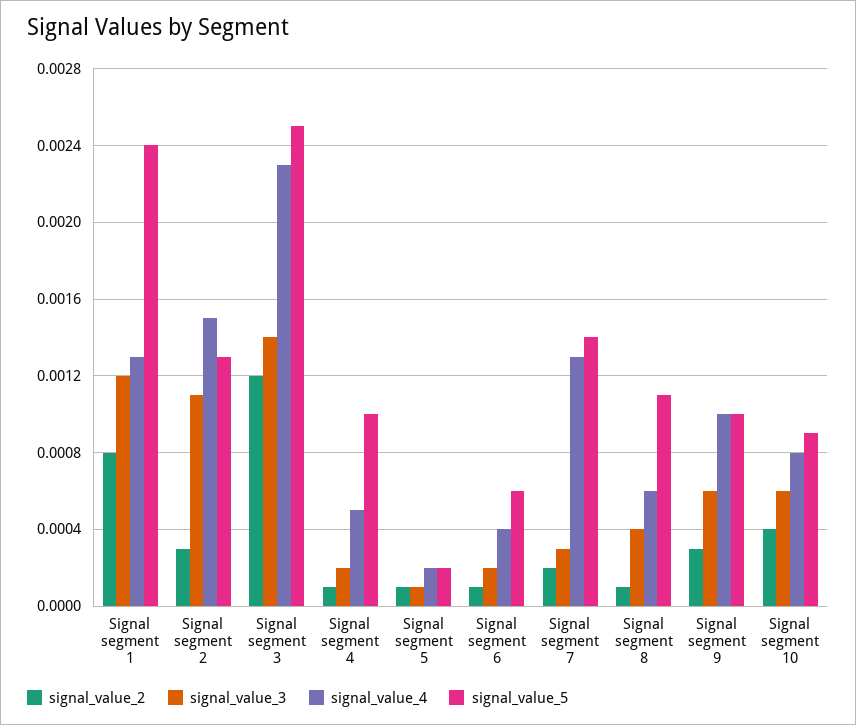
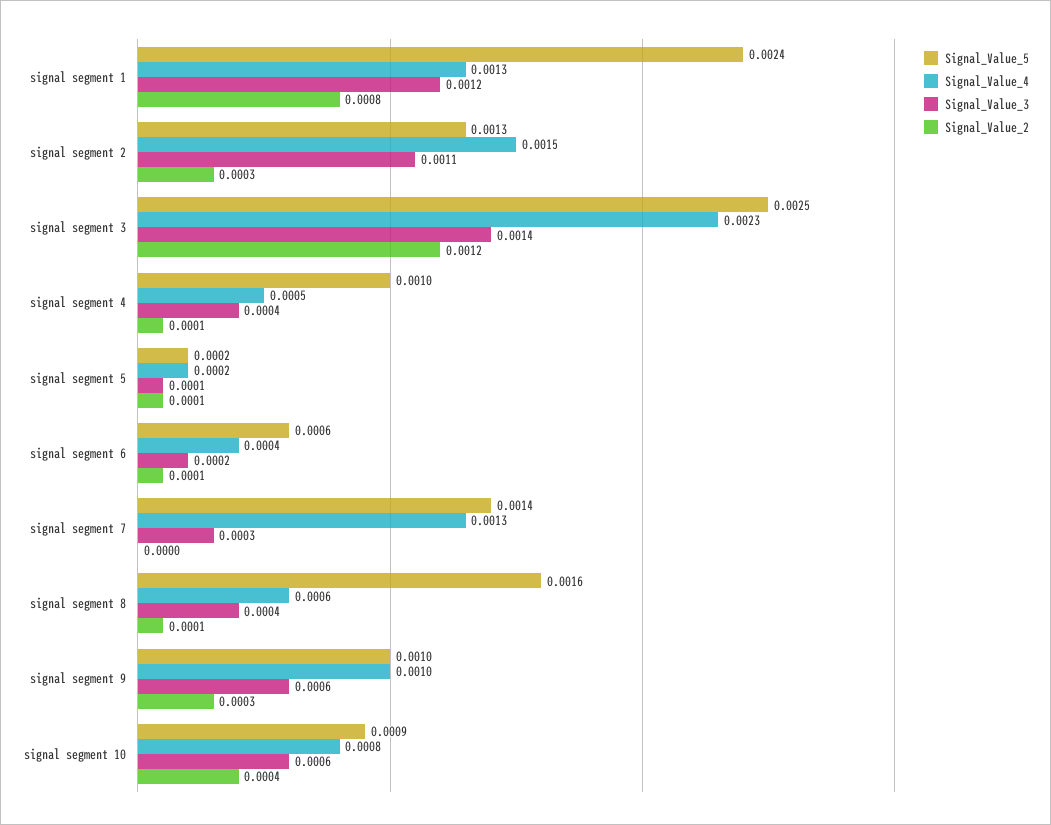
  {
    "signal_value_2": {
      "Signal segment 1": 0.0008,
      "Signal segment 2": 0.0003,
      "Signal segment 3": 0.0012,
      "Signal segment 4": 0.0001,
      "Signal segment 5": 0.0001,
      "Signal segment 6": 0.0001,
-     "Signal segment 7": 0.0002,
+     "Signal segment 7": 0,
      "Signal segment 8": 0.0001,
      "Signal segment 9": 0.0003,
      "Signal segment 10": 0.0004
    },
    "signal_value_3": {
      "Signal segment 1": 0.0012,
      "Signal segment 2": 0.0011,
      "Signal segment 3": 0.0014,
-     "Signal segment 4": 0.0002,
+     "Signal segment 4": 0.0004,
      "Signal segment 5": 0.0001,
      "Signal segment 6": 0.0002,
      "Signal segment 7": 0.0003,
      "Signal segment 8": 0.0004,
      "Signal segment 9": 0.0006,
      "Signal segment 10": 0.0006
    },
    "signal_value_4": {
      "Signal segment 1": 0.0013,
      "Signal segment 2": 0.0015,
      "Signal segment 3": 0.0023,
      "Signal segment 4": 0.0005,
      "Signal segment 5": 0.0002,
      "Signal segment 6": 0.0004,
      "Signal segment 7": 0.0013,
      "Signal segment 8": 0.0006,
      "Signal segment 9": 0.001,
      "Signal segment 10": 0.0008
    },
    "signal_value_5": {
      "Signal segment 1": 0.0024,
      "Signal segment 2": 0.0013,
      "Signal segment 3": 0.0025,
      "Signal segment 4": 0.001,
      "Signal segment 5": 0.0002,
      "Signal segment 6": 0.0006,
      "Signal segment 7": 0.0014,
-     "Signal segment 8": 0.0011,
+     "Signal segment 8": 0.0016,
      "Signal segment 9": 0.001,
      "Signal segment 10": 0.0009
    }
  }

